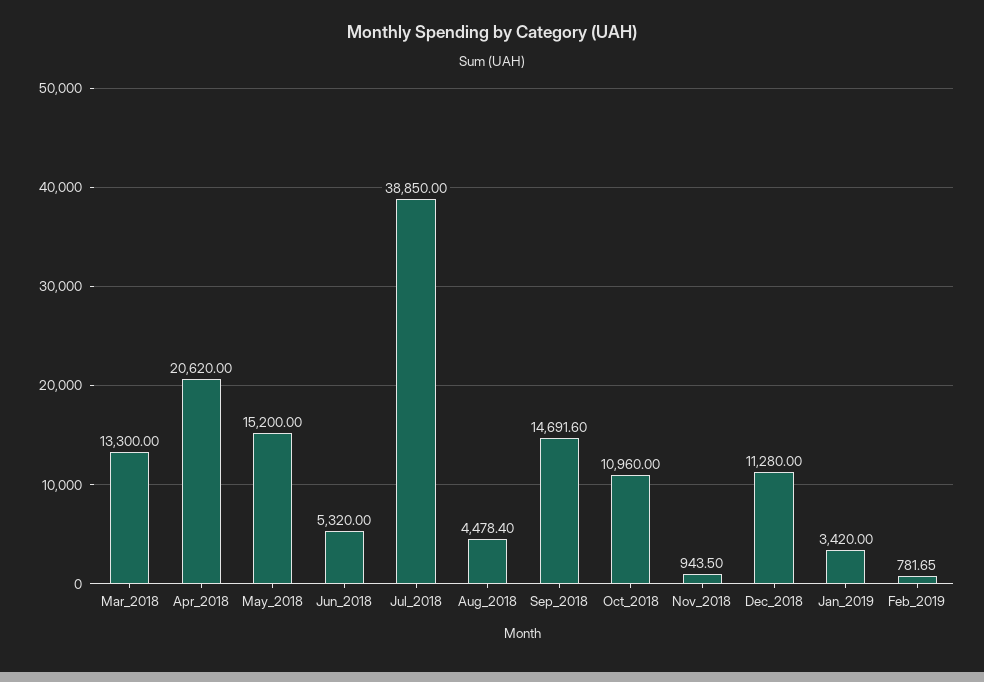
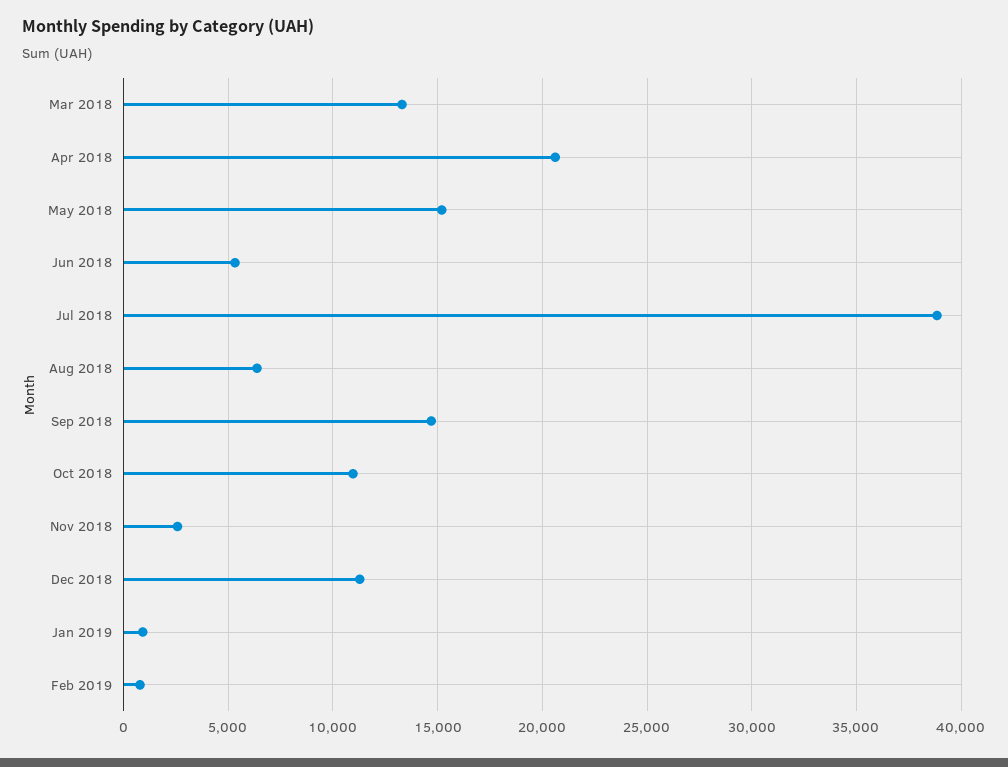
  {
    "Mar_2018": 13300,
    "Apr_2018": 20620,
    "May_2018": 15200,
    "Jun_2018": 5320,
    "Jul_2018": 38850,
-   "Aug_2018": 4478.4,
+   "Aug_2018": 6500,
    "Sep_2018": 14691.6,
    "Oct_2018": 10960,
-   "Nov_2018": 943.5,
+   "Nov_2018": 2500,
    "Dec_2018": 11280,
-   "Jan_2019": 3420,
+   "Jan_2019": 1000,
    "Feb_2019": 781.65
  }

